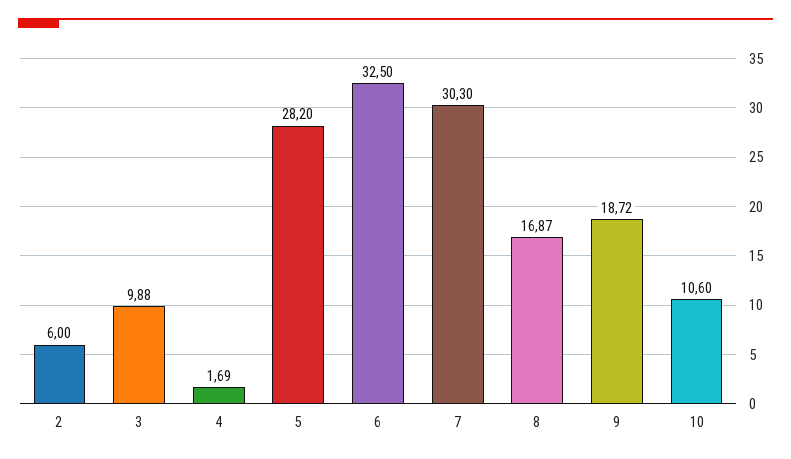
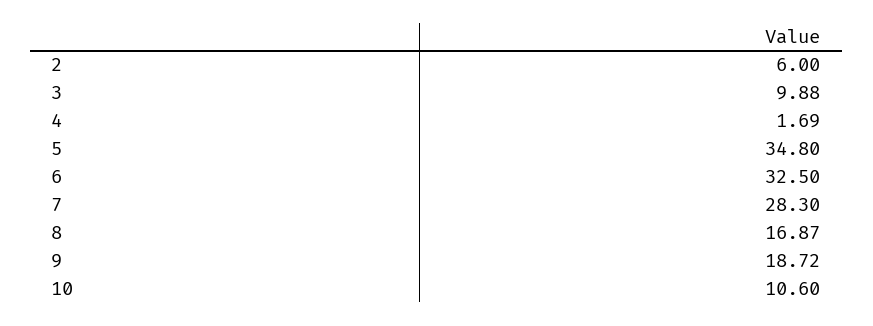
  {
    "2": 6,
    "3": 9.88,
    "4": 1.69,
-   "5": 28.2,
+   "5": 34.8,
    "6": 32.5,
-   "7": 30.3,
+   "7": 28.3,
    "8": 16.87,
    "9": 18.72,
    "10": 10.6
  }

